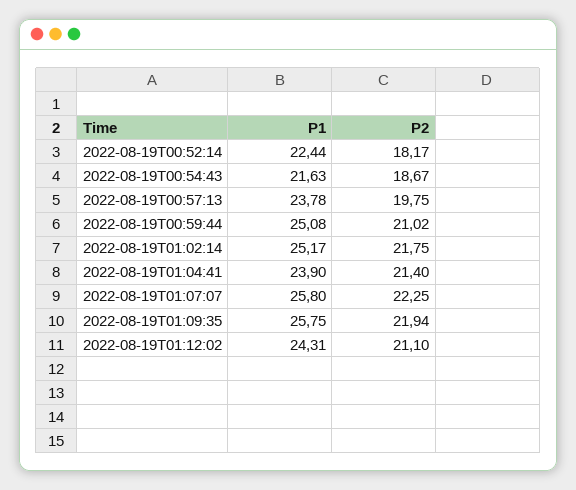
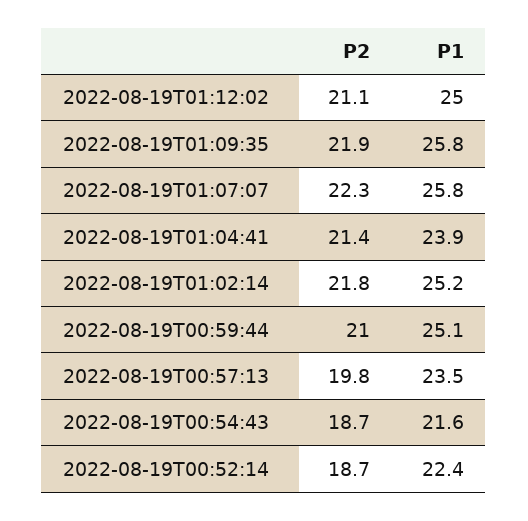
  {
    "P1": {
      "2022-08-19T00:52:14": 22.44,
      "2022-08-19T00:54:43": 21.63,
-     "2022-08-19T00:57:13": 23.78,
+     "2022-08-19T00:57:13": 23.5,
      "2022-08-19T00:59:44": 25.08,
      "2022-08-19T01:02:14": 25.17,
      "2022-08-19T01:04:41": 23.9,
      "2022-08-19T01:07:07": 25.8,
      "2022-08-19T01:09:35": 25.75,
-     "2022-08-19T01:12:02": 24.31
+     "2022-08-19T01:12:02": 25
    },
    "P2": {
-     "2022-08-19T00:52:14": 18.17,
+     "2022-08-19T00:52:14": 18.7,
      "2022-08-19T00:54:43": 18.67,
      "2022-08-19T00:57:13": 19.75,
      "2022-08-19T00:59:44": 21.02,
      "2022-08-19T01:02:14": 21.75,
      "2022-08-19T01:04:41": 21.4,
      "2022-08-19T01:07:07": 22.25,
      "2022-08-19T01:09:35": 21.94,
      "2022-08-19T01:12:02": 21.1
    }
  }

